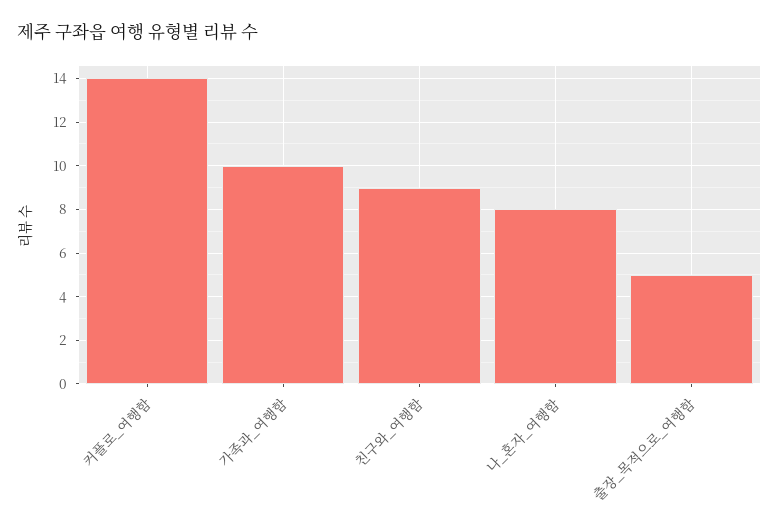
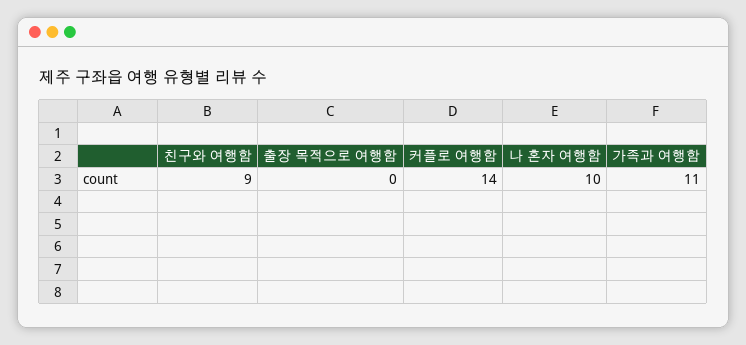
  {
    "커플로_여행함": 14,
-   "가족과_여행함": 10,
+   "가족과_여행함": 11,
    "친구와_여행함": 9,
-   "나_혼자_여행함": 8,
+   "나_혼자_여행함": 10,
-   "출장_목적으로_여행함": 5
+   "출장_목적으로_여행함": 0
  }

